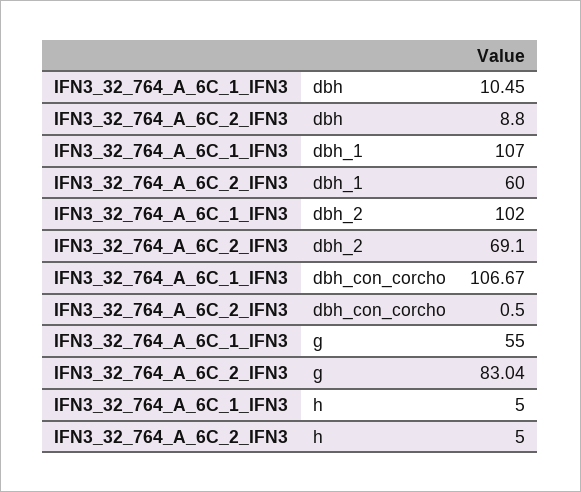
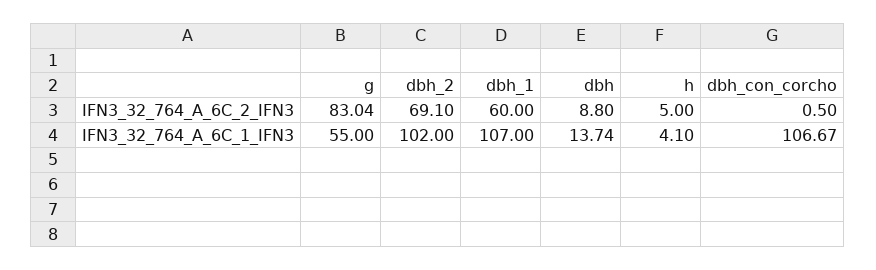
  {
    "IFN3_32_764_A_6C_1_IFN3": {
-     "dbh": 10.45,
+     "dbh": 13.74,
      "dbh_1": 107,
      "dbh_2": 102,
      "dbh_con_corcho": 106.67,
      "g": 55,
-     "h": 5
+     "h": 4.1
    },
    "IFN3_32_764_A_6C_2_IFN3": {
      "dbh": 8.8,
      "dbh_1": 60,
      "dbh_2": 69.1,
      "dbh_con_corcho": 0.5,
      "g": 83.04,
      "h": 5
    }
  }

